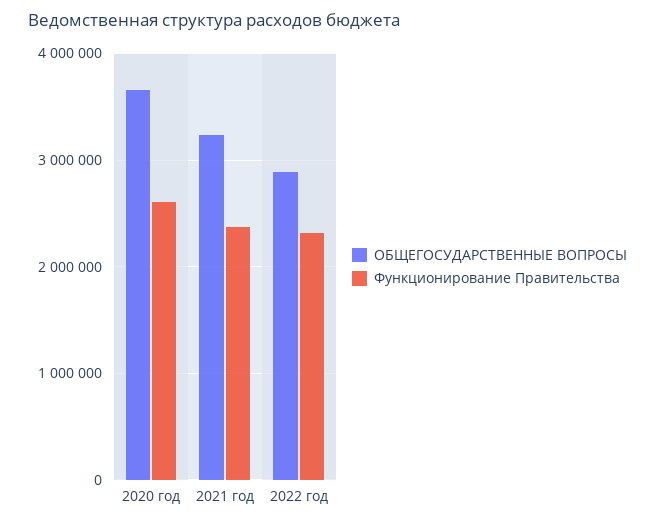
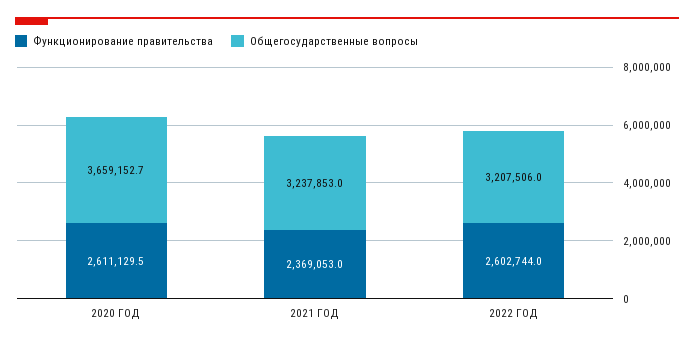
  {
    "ОБЩЕГОСУДАРСТВЕННЫЕ ВОПРОСЫ": {
      "2020 год": 3659152.7,
      "2021 год": 3237853,
-     "2022 год": 2900000
+     "2022 год": 3207506
    },
    "Функционирование Правительства": {
      "2020 год": 2611129.5,
      "2021 год": 2369053,
-     "2022 год": 2300000
+     "2022 год": 2602744
    }
  }

